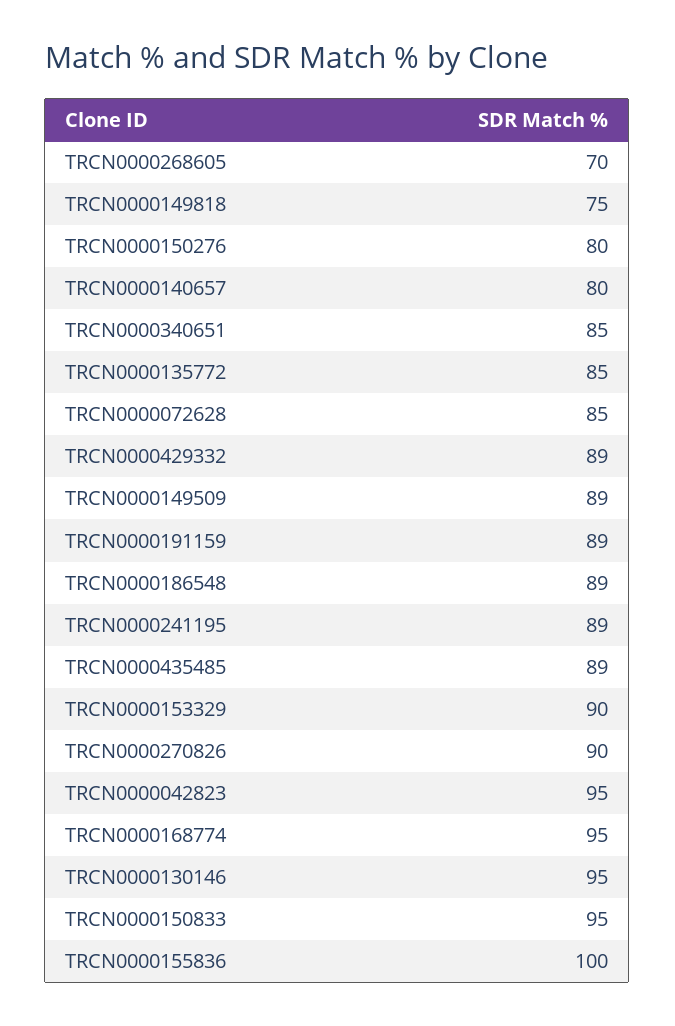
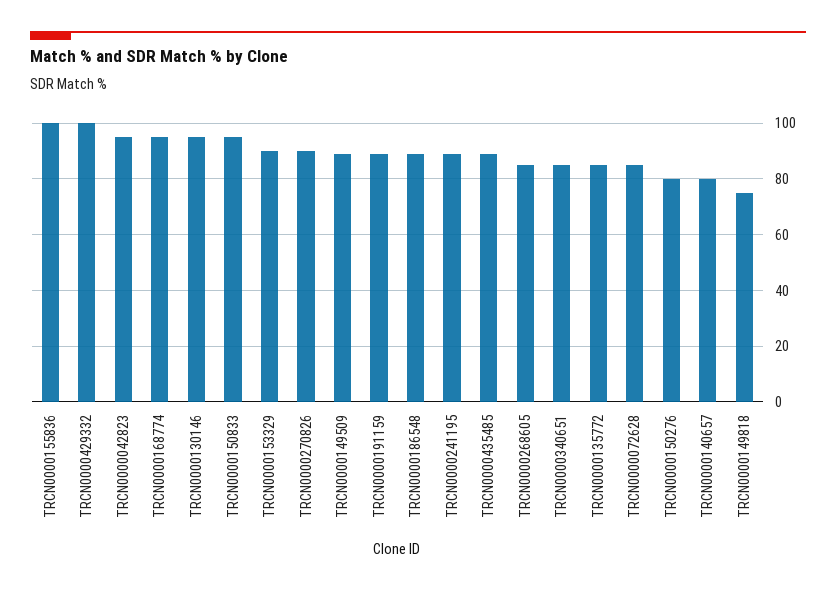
  {
-   "TRCN0000268605": 70,
+   "TRCN0000268605": 85,
    "TRCN0000149818": 75,
    "TRCN0000150276": 80,
    "TRCN0000140657": 80,
    "TRCN0000340651": 85,
    "TRCN0000135772": 85,
    "TRCN0000072628": 85,
-   "TRCN0000429332": 89,
+   "TRCN0000429332": 100,
    "TRCN0000149509": 89,
    "TRCN0000191159": 89,
    "TRCN0000186548": 89,
    "TRCN0000241195": 89,
    "TRCN0000435485": 89,
    "TRCN0000153329": 90,
    "TRCN0000270826": 90,
    "TRCN0000042823": 95,
    "TRCN0000168774": 95,
    "TRCN0000130146": 95,
    "TRCN0000150833": 95,
    "TRCN0000155836": 100
  }

